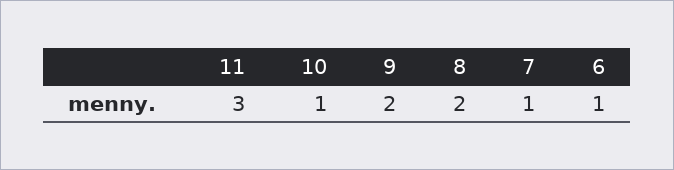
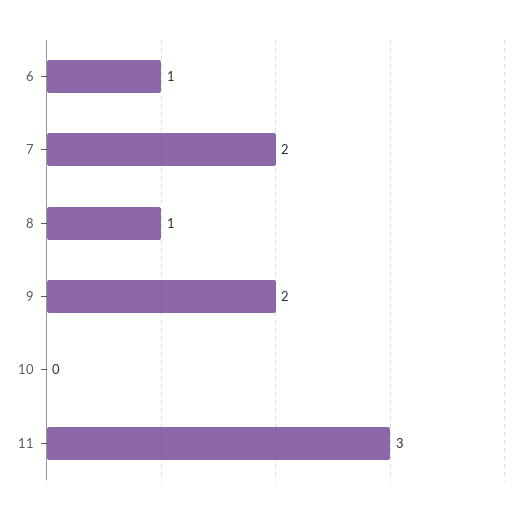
  {
    "11": 3,
-   "10": 1,
+   "10": 0,
    "9": 2,
-   "8": 2,
+   "8": 1,
-   "7": 1,
+   "7": 2,
    "6": 1
  }

